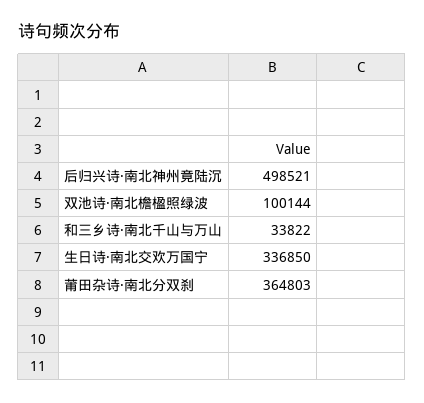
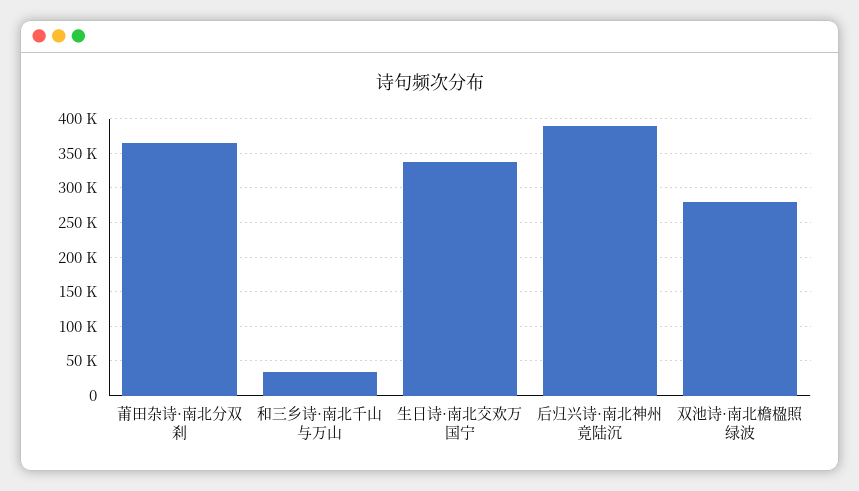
  {
-   "后归兴诗·南北神州竟陆沉": 498521,
+   "后归兴诗·南北神州竟陆沉": 390000,
-   "双池诗·南北檐楹照绿波": 100144,
+   "双池诗·南北檐楹照绿波": 280000,
    "和三乡诗·南北千山与万山": 33822,
    "生日诗·南北交欢万国宁": 336850,
    "莆田杂诗·南北分双刹": 364803
  }

